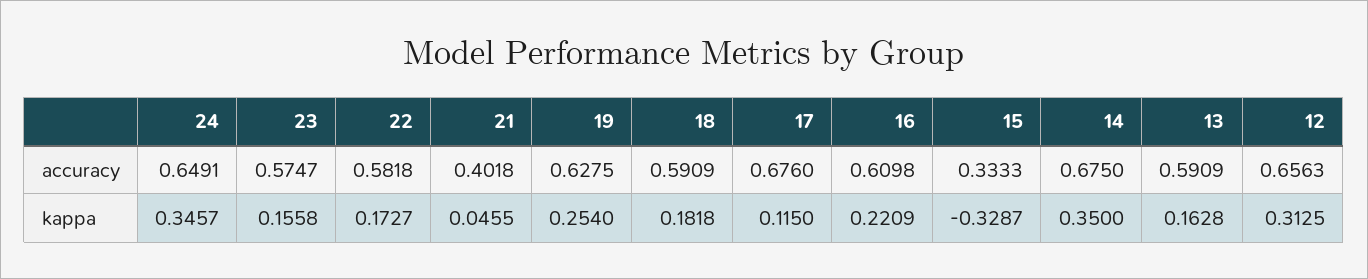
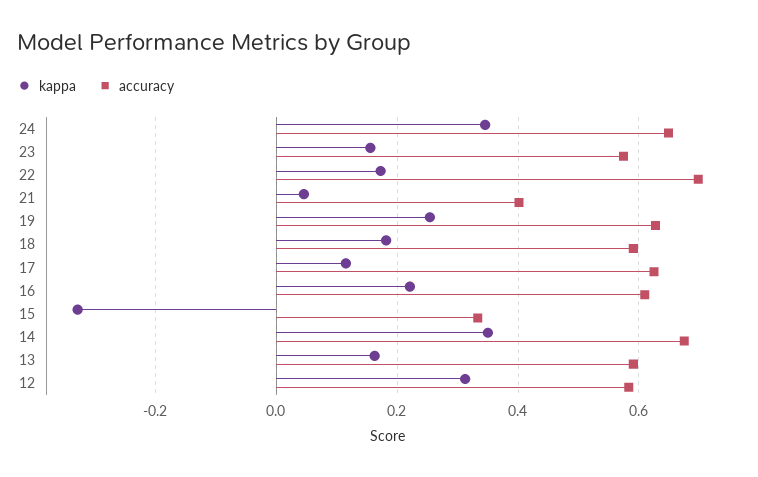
  {
    "accuracy": {
      "24": 0.6491,
      "23": 0.5747,
-     "22": 0.5818,
+     "22": 0.7,
      "21": 0.4018,
      "19": 0.6275,
      "18": 0.5909,
-     "17": 0.676,
+     "17": 0.62,
      "16": 0.6098,
      "15": 0.3333,
      "14": 0.675,
      "13": 0.5909,
-     "12": 0.6563
+     "12": 0.58
    },
    "kappa": {
      "24": 0.3457,
      "23": 0.1558,
      "22": 0.1727,
      "21": 0.0455,
      "19": 0.254,
      "18": 0.1818,
      "17": 0.115,
      "16": 0.2209,
      "15": -0.3287,
      "14": 0.35,
      "13": 0.1628,
      "12": 0.3125
    }
  }

